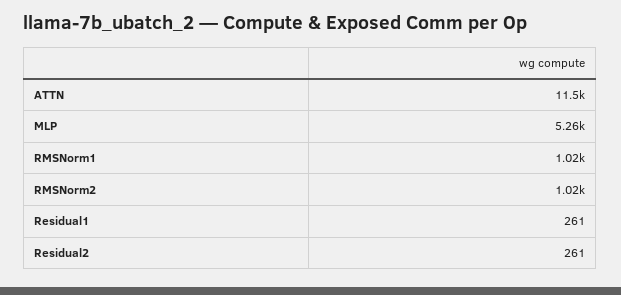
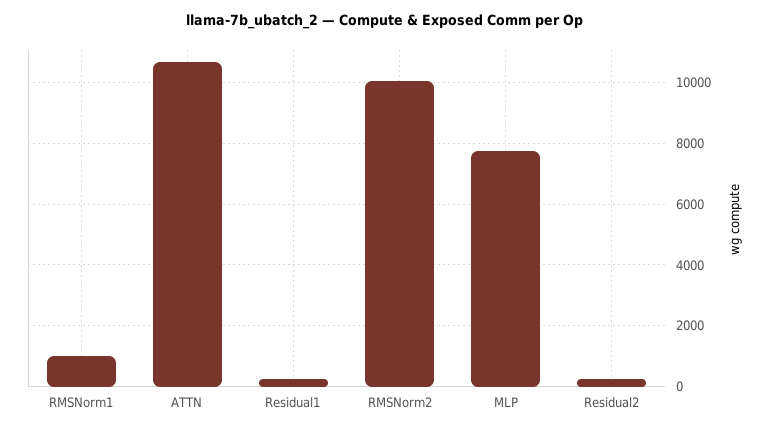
  {
-   "ATTN": 11500,
+   "ATTN": 10600,
-   "MLP": 5260,
+   "MLP": 7800,
    "RMSNorm1": 1020,
-   "RMSNorm2": 1020,
+   "RMSNorm2": 10000,
    "Residual1": 261,
    "Residual2": 261
  }

